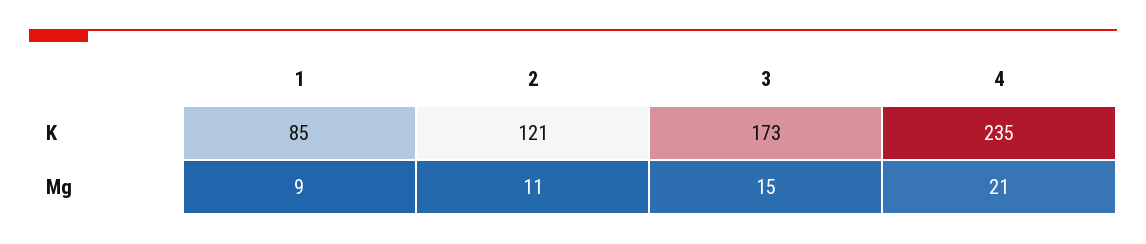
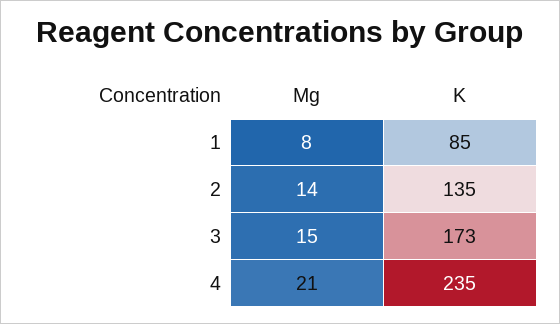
  {
    "1": {
      "K": 85,
-     "Mg": 9
+     "Mg": 8
    },
    "2": {
-     "K": 121,
+     "K": 135,
-     "Mg": 11
+     "Mg": 14
    },
    "3": {
      "K": 173,
      "Mg": 15
    },
    "4": {
      "K": 235,
      "Mg": 21
    }
  }

